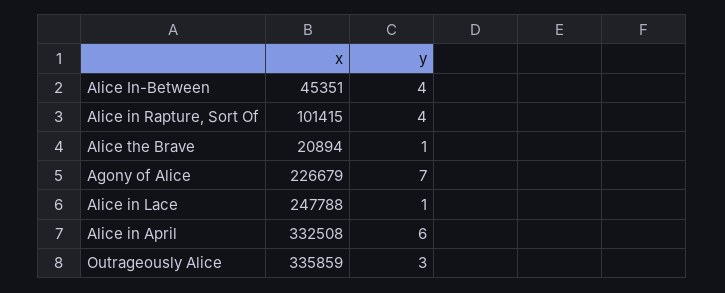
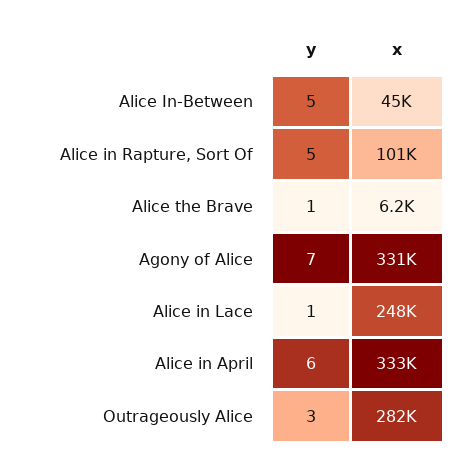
  {
    "x": {
      "Alice In-Between": 45351,
      "Alice in Rapture, Sort Of": 101415,
-     "Alice the Brave": 20894,
+     "Alice the Brave": 6200,
-     "Agony of Alice": 226679,
+     "Agony of Alice": 331000,
      "Alice in Lace": 247788,
      "Alice in April": 332508,
-     "Outrageously Alice": 335859
+     "Outrageously Alice": 282000
    },
    "y": {
-     "Alice In-Between": 4,
+     "Alice In-Between": 5,
-     "Alice in Rapture, Sort Of": 4,
+     "Alice in Rapture, Sort Of": 5,
      "Alice the Brave": 1,
      "Agony of Alice": 7,
      "Alice in Lace": 1,
      "Alice in April": 6,
      "Outrageously Alice": 3
    }
  }

